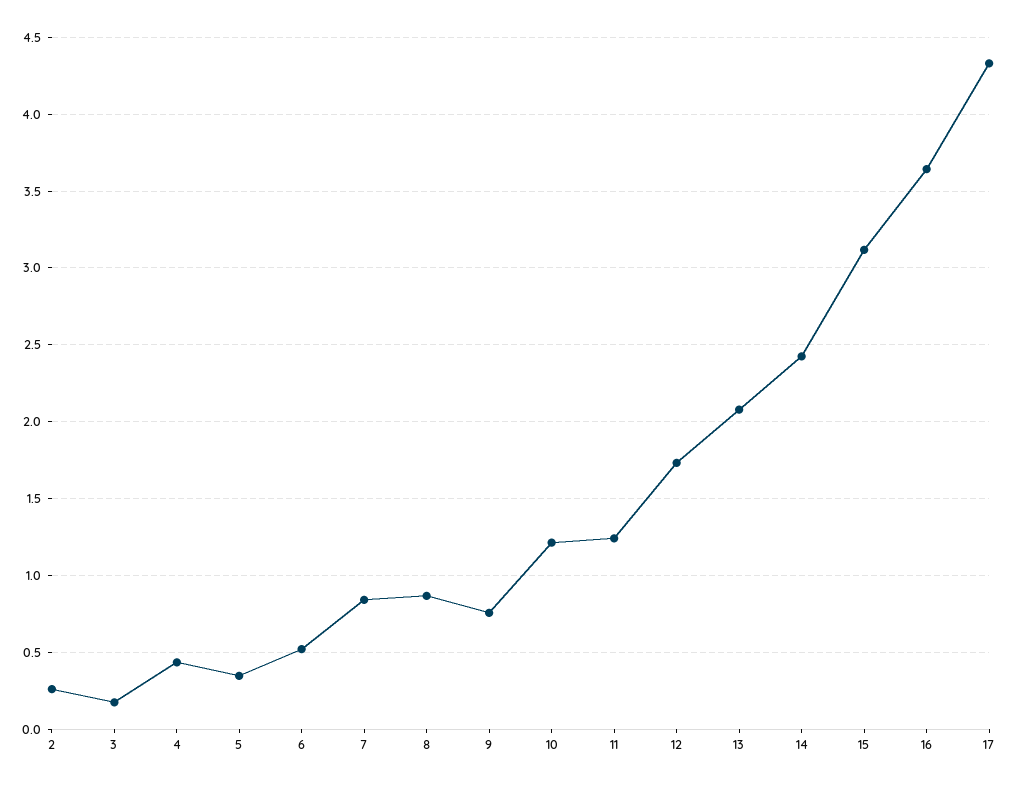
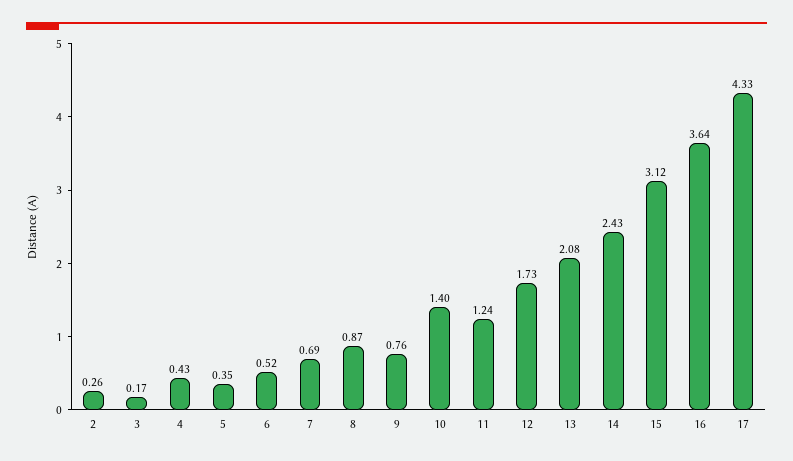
  {
    "2": 0.26,
    "3": 0.17,
    "4": 0.43,
    "5": 0.35,
    "6": 0.52,
-   "7": 0.85,
+   "7": 0.69,
    "8": 0.87,
    "9": 0.76,
-   "10": 1.2,
+   "10": 1.4,
    "11": 1.24,
    "12": 1.73,
    "13": 2.08,
    "14": 2.43,
    "15": 3.12,
    "16": 3.64,
    "17": 4.33
  }

